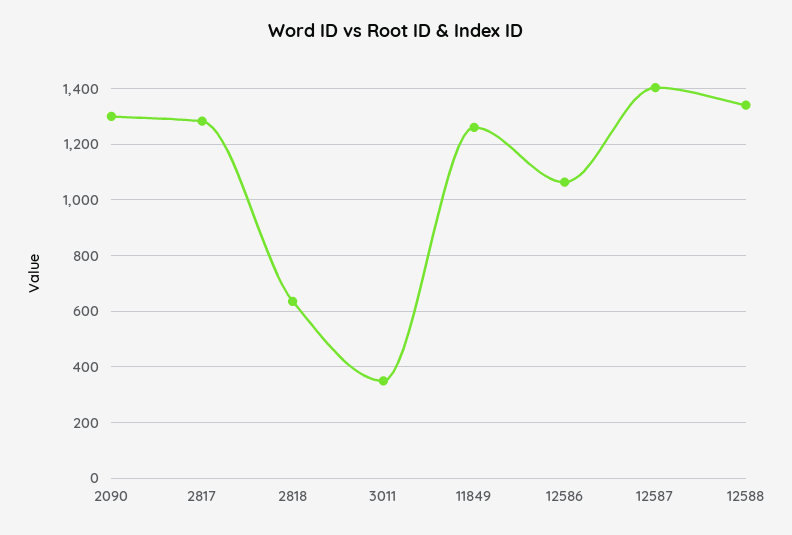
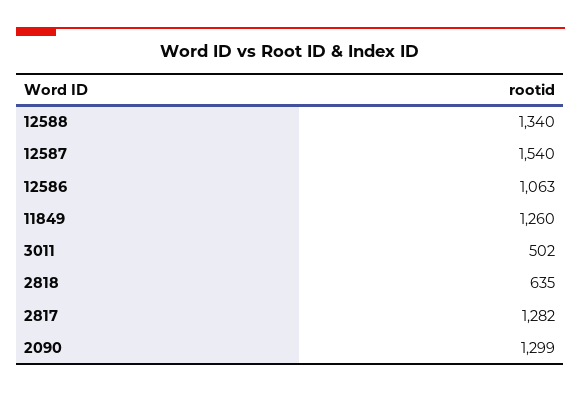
  {
    "2090": 1299,
    "2817": 1282,
    "2818": 635,
-   "3011": 350,
+   "3011": 502,
    "11849": 1260,
    "12586": 1063,
-   "12587": 1400,
+   "12587": 1540,
    "12588": 1340
  }

